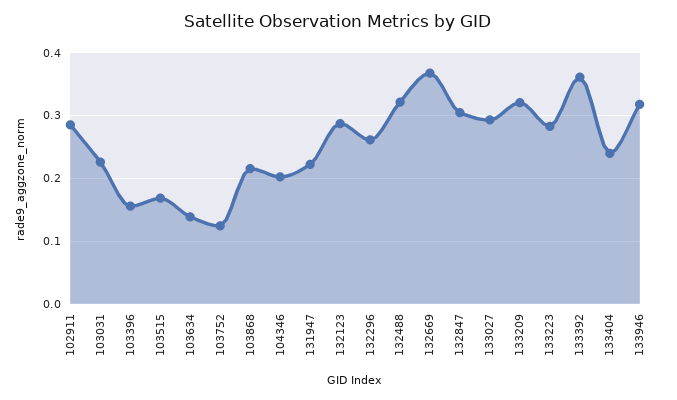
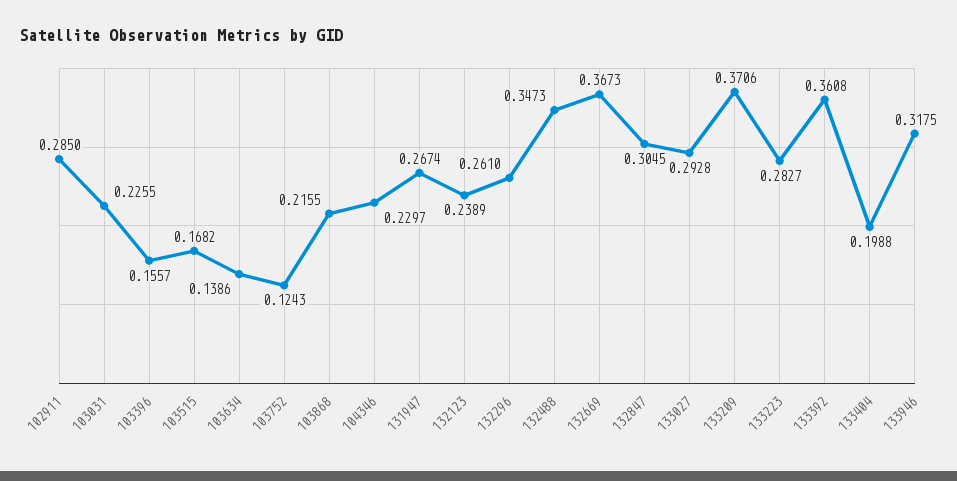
  {
    "102911": 0.285,
    "103031": 0.2255,
    "103396": 0.1557,
    "103515": 0.1682,
    "103634": 0.1386,
    "103752": 0.1243,
    "103868": 0.2155,
-   "104346": 0.2,
+   "104346": 0.2297,
-   "131947": 0.22,
+   "131947": 0.2674,
-   "132123": 0.29,
+   "132123": 0.2389,
    "132296": 0.261,
-   "132488": 0.32,
+   "132488": 0.3473,
    "132669": 0.3673,
    "132847": 0.3045,
    "133027": 0.2928,
-   "133209": 0.32,
+   "133209": 0.3706,
    "133223": 0.2827,
    "133392": 0.3608,
-   "133404": 0.24,
+   "133404": 0.1988,
    "133946": 0.3175
  }

